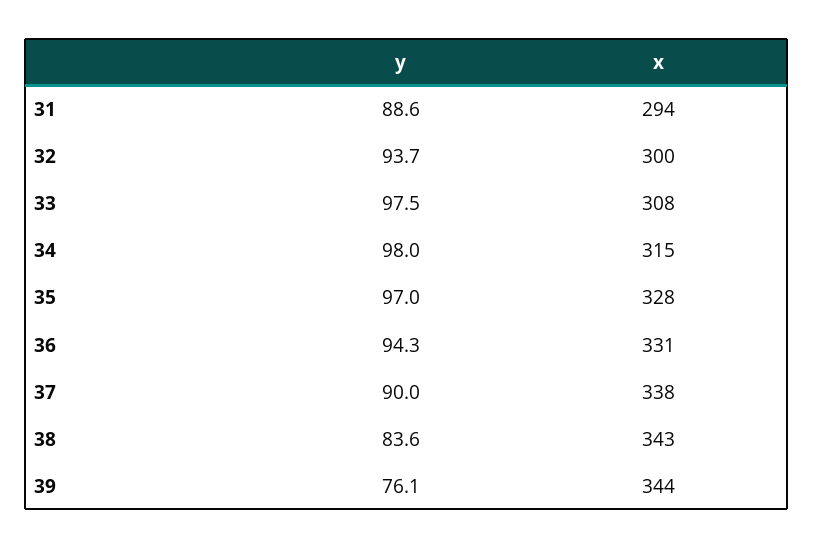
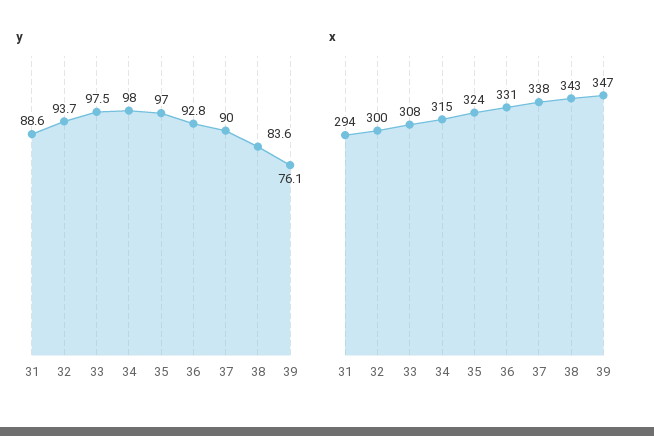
  {
    "y": {
      "31": 88.6,
      "32": 93.7,
      "33": 97.5,
      "34": 98,
      "35": 97,
-     "36": 94.3,
+     "36": 92.8,
      "37": 90,
      "38": 83.6,
      "39": 76.1
    },
    "x": {
      "31": 294,
      "32": 300,
      "33": 308,
      "34": 315,
-     "35": 328,
+     "35": 324,
      "36": 331,
      "37": 338,
      "38": 343,
-     "39": 344
+     "39": 347
    }
  }

